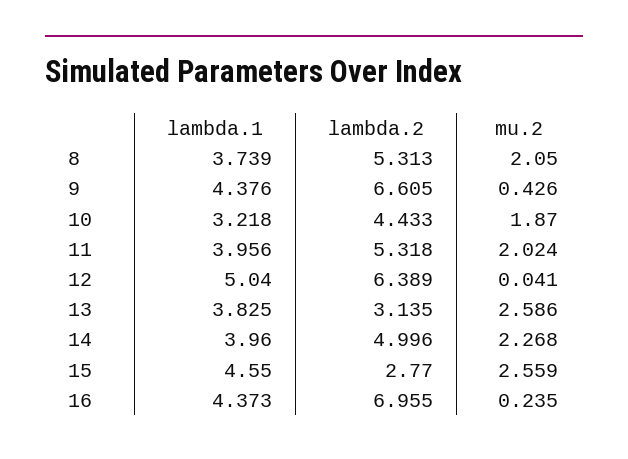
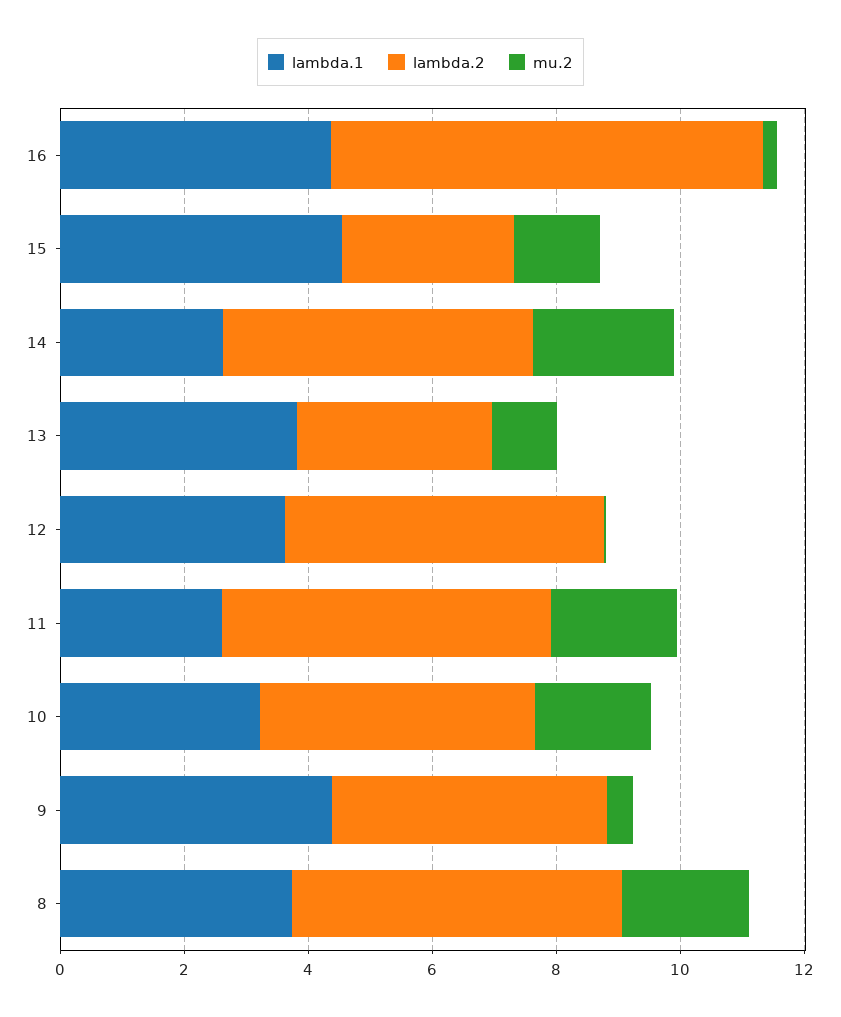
  {
    "lambda.1": {
      "8": 3.739,
      "9": 4.376,
      "10": 3.218,
-     "11": 3.956,
+     "11": 2.5,
-     "12": 5.04,
+     "12": 3.5,
      "13": 3.825,
-     "14": 3.96,
+     "14": 2.5,
      "15": 4.55,
      "16": 4.373
    },
    "lambda.2": {
      "8": 5.313,
-     "9": 6.605,
+     "9": 4.5,
      "10": 4.433,
      "11": 5.318,
-     "12": 6.389,
+     "12": 5,
      "13": 3.135,
      "14": 4.996,
      "15": 2.77,
      "16": 6.955
    },
    "mu.2": {
      "8": 2.05,
      "9": 0.426,
      "10": 1.87,
      "11": 2.024,
      "12": 0.041,
-     "13": 2.586,
+     "13": 1,
      "14": 2.268,
-     "15": 2.559,
+     "15": 1.5,
      "16": 0.235
    }
  }

